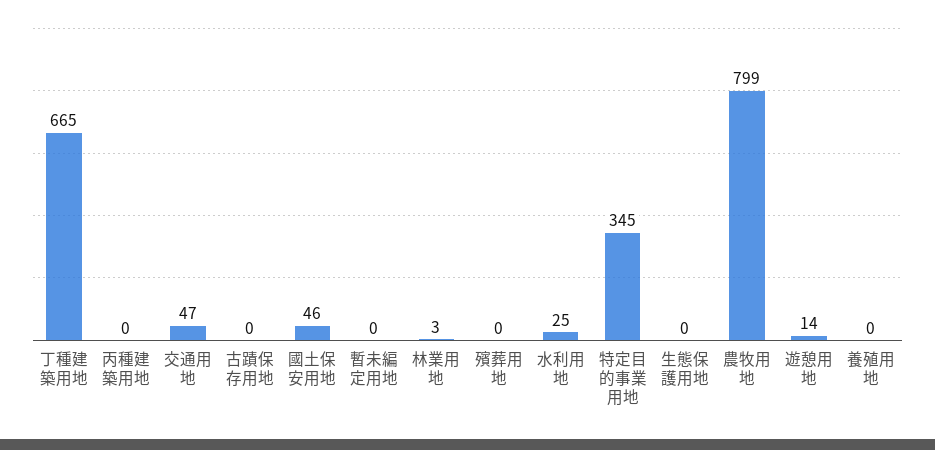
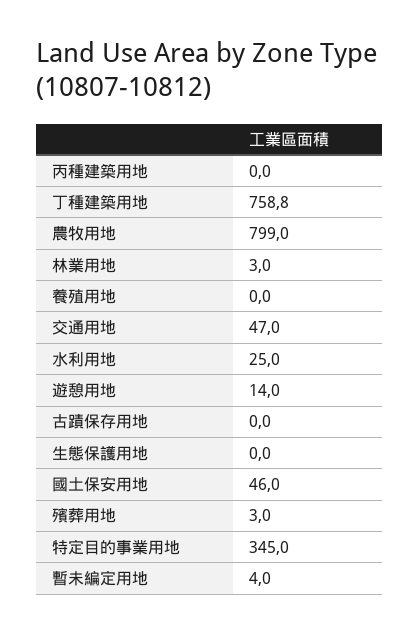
  {
-   "丁種建築用地": 665,
+   "丁種建築用地": 758.8,
    "丙種建築用地": 0,
    "交通用地": 47,
    "古蹟保存用地": 0,
    "國土保安用地": 46,
-   "暫未編定用地": 0,
+   "暫未編定用地": 4,
    "林業用地": 3,
-   "殯葬用地": 0,
+   "殯葬用地": 3,
    "水利用地": 25,
    "特定目的事業用地": 345,
    "生態保護用地": 0,
    "農牧用地": 799,
    "遊憩用地": 14,
    "養殖用地": 0
  }

